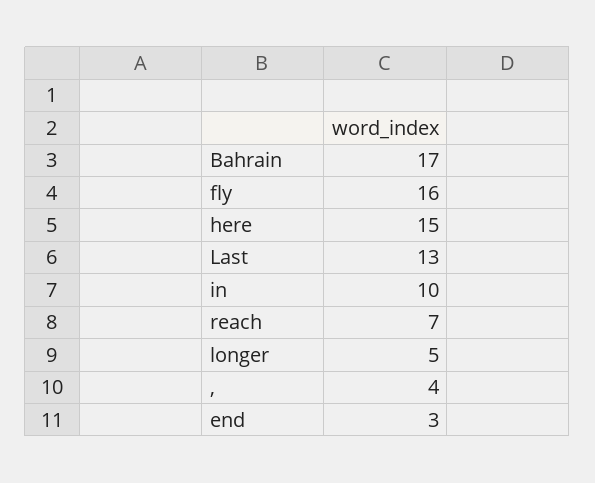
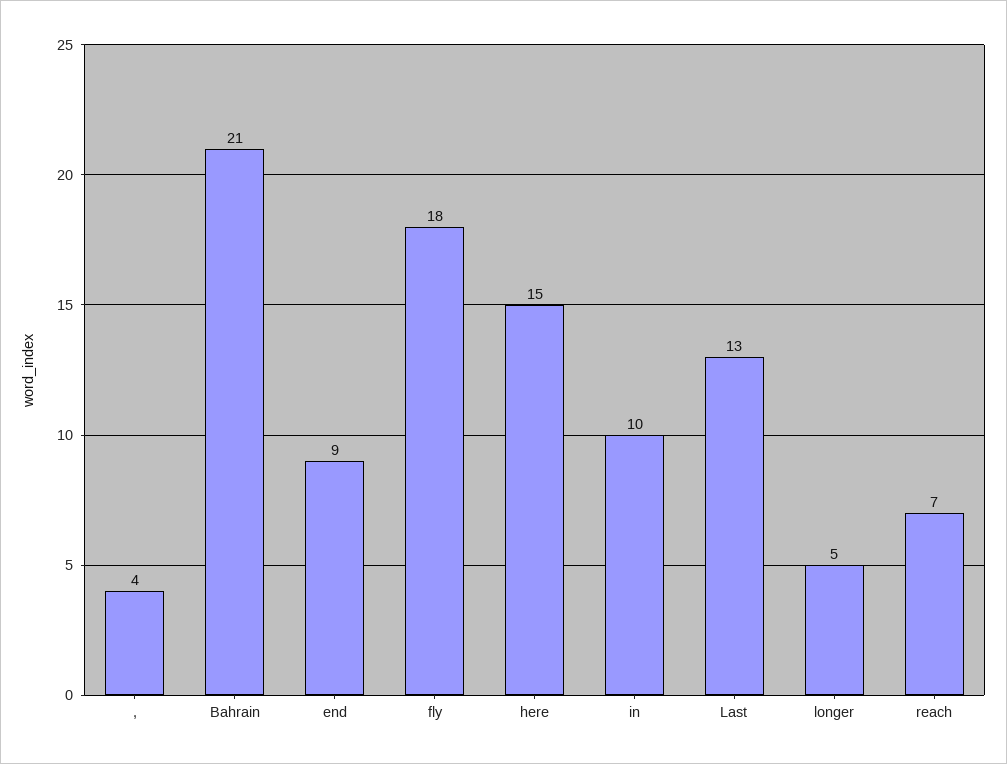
  {
-   "Bahrain": 17,
+   "Bahrain": 21,
-   "fly": 16,
+   "fly": 18,
    "here": 15,
    "Last": 13,
    "in": 10,
    "reach": 7,
    "longer": 5,
    ",": 4,
-   "end": 3
+   "end": 9
  }

